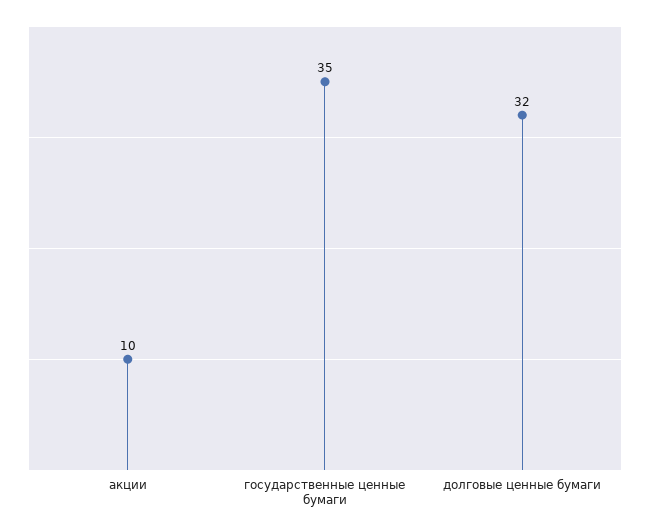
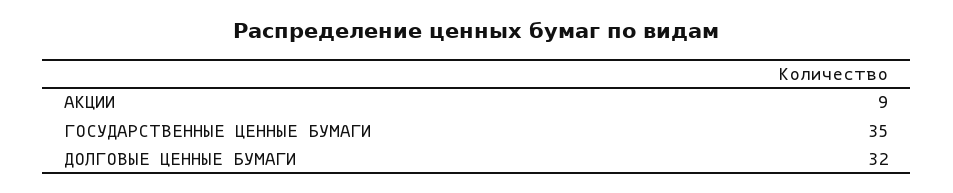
  {
-   "акции": 10,
+   "акции": 9,
    "государственные ценные бумаги": 35,
    "долговые ценные бумаги": 32
  }

